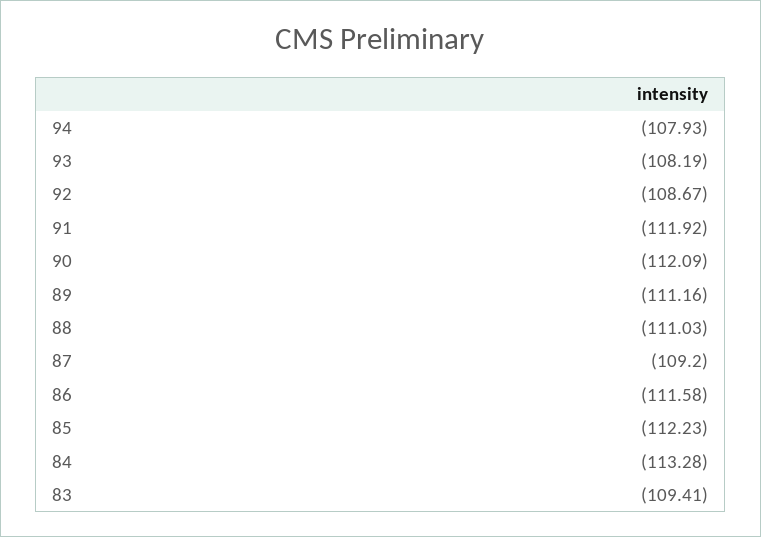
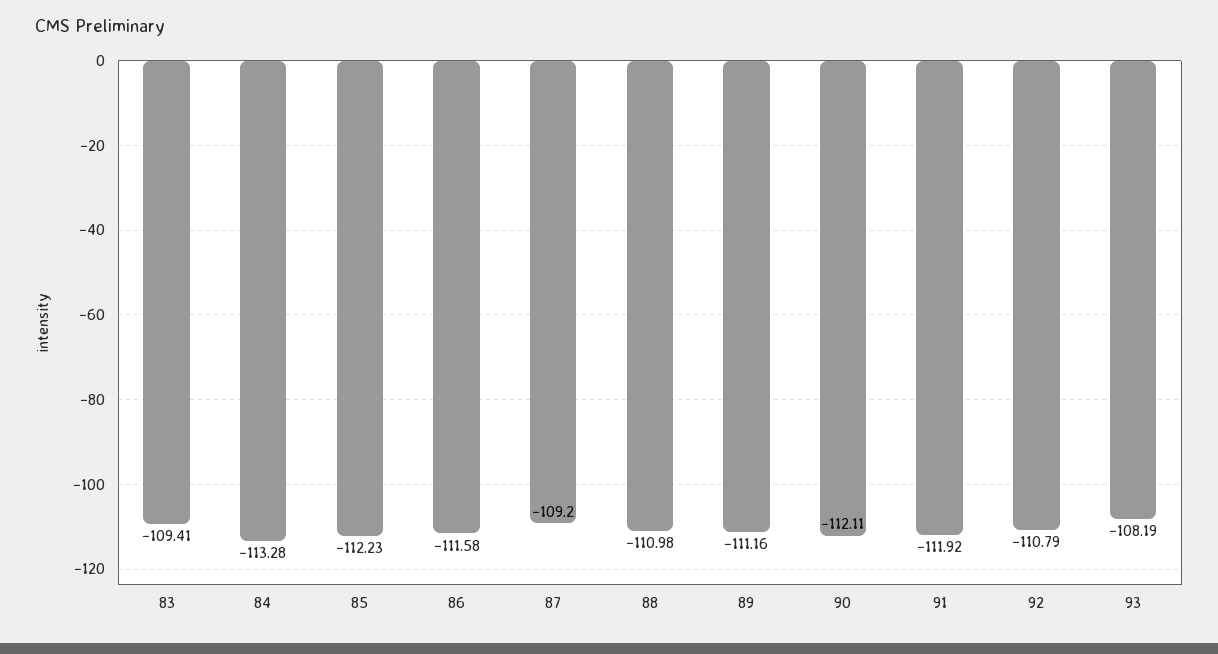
  {
-   "94": -107.93,
    "93": -108.19,
-   "92": -108.67,
+   "92": -110.79,
    "91": -111.92,
-   "90": -112.09,
+   "90": -112.11,
    "89": -111.16,
-   "88": -111.03,
+   "88": -110.98,
    "87": -109.2,
    "86": -111.58,
    "85": -112.23,
    "84": -113.28,
    "83": -109.41
  }

